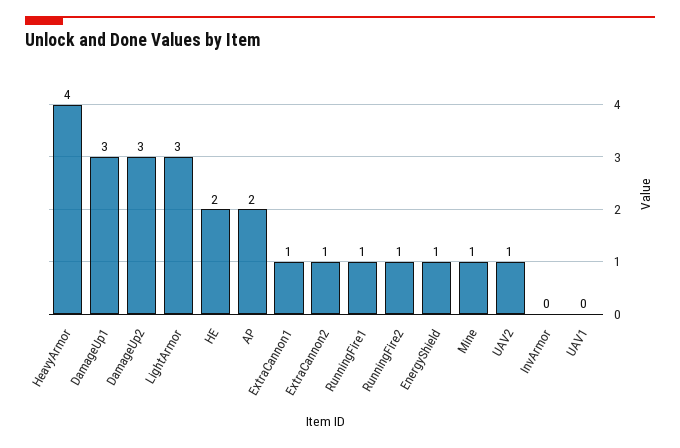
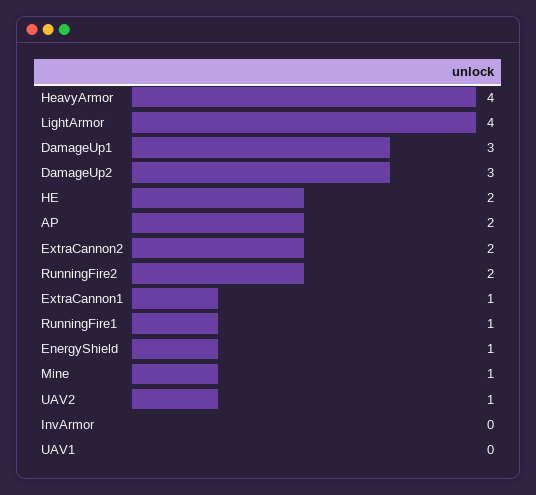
  {
    "HeavyArmor": 4,
    "DamageUp1": 3,
    "DamageUp2": 3,
-   "LightArmor": 3,
+   "LightArmor": 4,
    "HE": 2,
    "AP": 2,
    "ExtraCannon1": 1,
-   "ExtraCannon2": 1,
+   "ExtraCannon2": 2,
    "RunningFire1": 1,
-   "RunningFire2": 1,
+   "RunningFire2": 2,
    "EnergyShield": 1,
    "Mine": 1,
    "UAV2": 1,
    "InvArmor": 0,
    "UAV1": 0
  }

